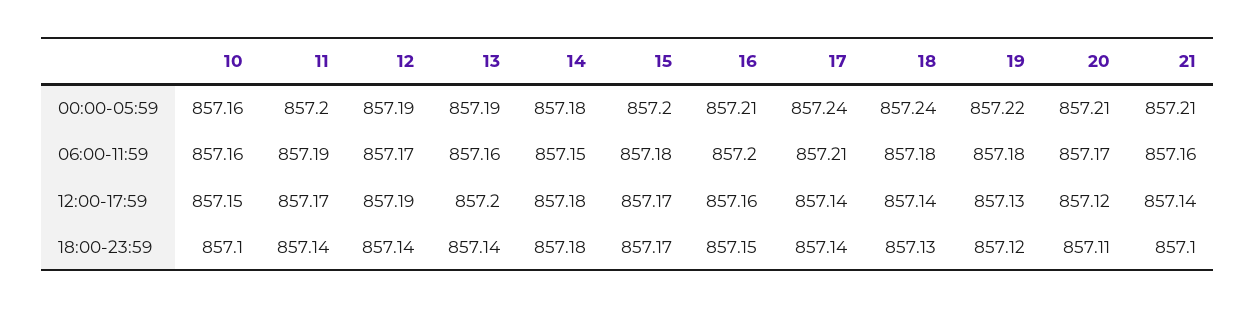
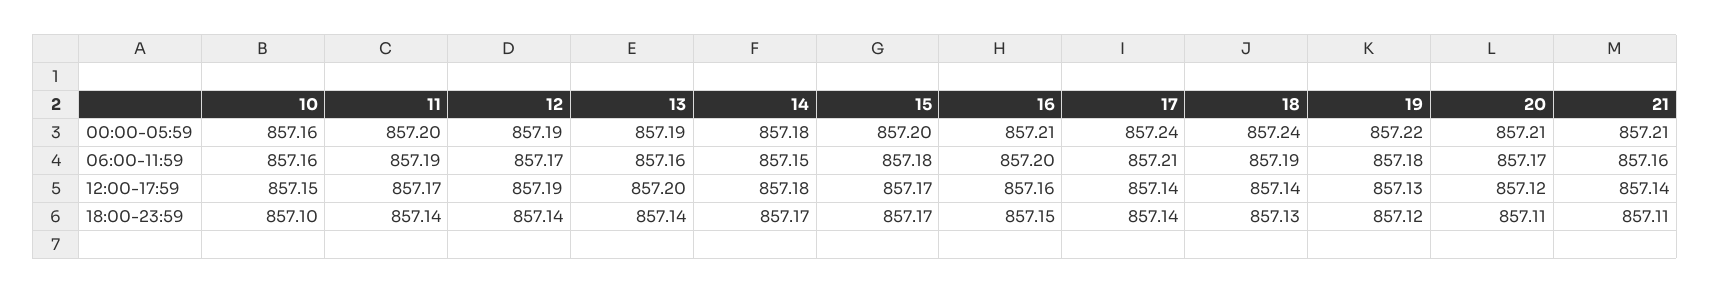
  {
    "10": {
      "00:00-05:59": 857.16,
      "06:00-11:59": 857.16,
      "12:00-17:59": 857.15,
      "18:00-23:59": 857.1
    },
    "11": {
      "00:00-05:59": 857.2,
      "06:00-11:59": 857.19,
      "12:00-17:59": 857.17,
      "18:00-23:59": 857.14
    },
    "12": {
      "00:00-05:59": 857.19,
      "06:00-11:59": 857.17,
      "12:00-17:59": 857.19,
      "18:00-23:59": 857.14
    },
    "13": {
      "00:00-05:59": 857.19,
      "06:00-11:59": 857.16,
      "12:00-17:59": 857.2,
      "18:00-23:59": 857.14
    },
    "14": {
      "00:00-05:59": 857.18,
      "06:00-11:59": 857.15,
      "12:00-17:59": 857.18,
-     "18:00-23:59": 857.18
+     "18:00-23:59": 857.17
    },
    "15": {
      "00:00-05:59": 857.2,
      "06:00-11:59": 857.18,
      "12:00-17:59": 857.17,
      "18:00-23:59": 857.17
    },
    "16": {
      "00:00-05:59": 857.21,
      "06:00-11:59": 857.2,
      "12:00-17:59": 857.16,
      "18:00-23:59": 857.15
    },
    "17": {
      "00:00-05:59": 857.24,
      "06:00-11:59": 857.21,
      "12:00-17:59": 857.14,
      "18:00-23:59": 857.14
    },
    "18": {
      "00:00-05:59": 857.24,
-     "06:00-11:59": 857.18,
+     "06:00-11:59": 857.19,
      "12:00-17:59": 857.14,
      "18:00-23:59": 857.13
    },
    "19": {
      "00:00-05:59": 857.22,
      "06:00-11:59": 857.18,
      "12:00-17:59": 857.13,
      "18:00-23:59": 857.12
    },
    "20": {
      "00:00-05:59": 857.21,
      "06:00-11:59": 857.17,
      "12:00-17:59": 857.12,
      "18:00-23:59": 857.11
    },
    "21": {
      "00:00-05:59": 857.21,
      "06:00-11:59": 857.16,
      "12:00-17:59": 857.14,
-     "18:00-23:59": 857.1
+     "18:00-23:59": 857.11
    }
  }

